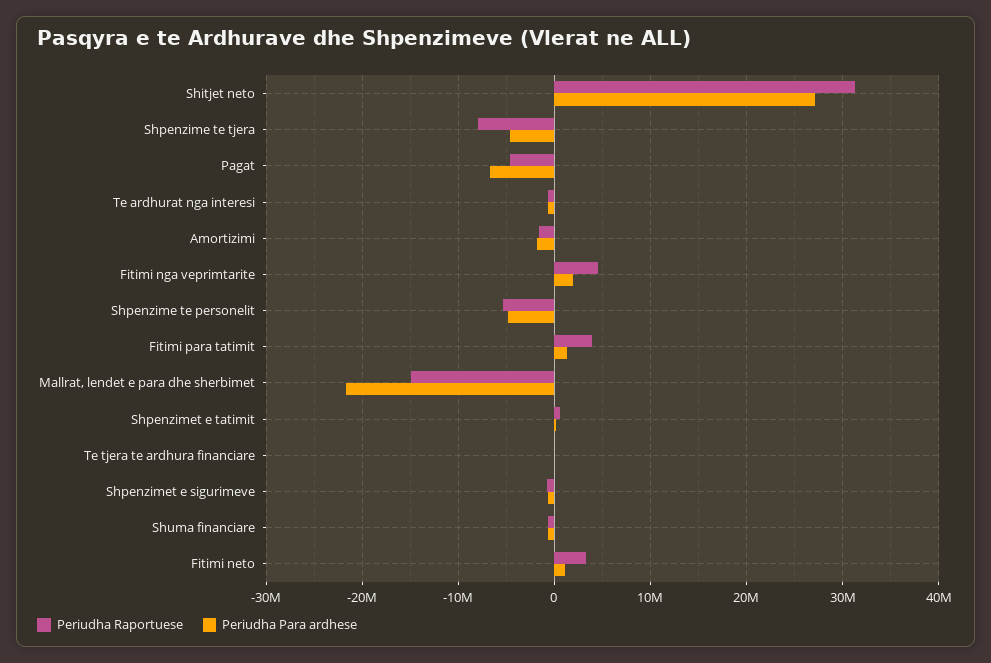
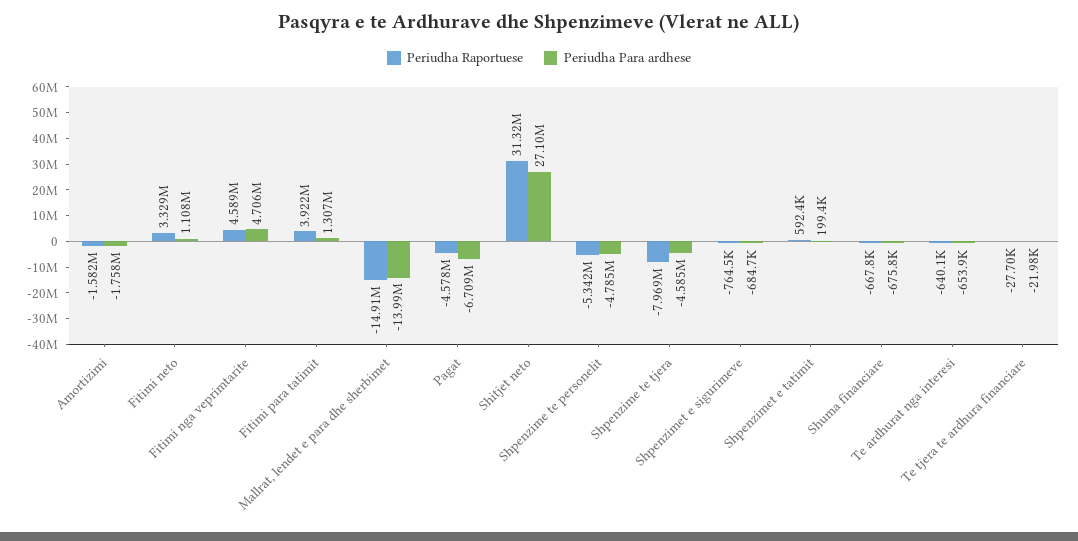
  {
    "Periudha Raportuese": {
      "Shitjet neto": 31320000,
      "Shpenzime te tjera": -7969000,
      "Pagat": -4578000,
      "Te ardhurat nga interesi": -640100,
      "Amortizimi": -1582000,
      "Fitimi nga veprimtarite": 4589000,
      "Shpenzime te personelit": -5342000,
      "Fitimi para tatimit": 3922000,
      "Mallrat, lendet e para dhe sherbimet": -14910000,
      "Shpenzimet e tatimit": 592400,
      "Te tjera te ardhura financiare": -27700,
      "Shpenzimet e sigurimeve": -764500,
      "Shuma financiare": -667800,
      "Fitimi neto": 3329000
    },
    "Periudha Para ardhese": {
      "Shitjet neto": 27100000,
      "Shpenzime te tjera": -4585000,
      "Pagat": -6709000,
      "Te ardhurat nga interesi": -653900,
      "Amortizimi": -1758000,
-     "Fitimi nga veprimtarite": 2000000,
+     "Fitimi nga veprimtarite": 4706000,
      "Shpenzime te personelit": -4785000,
      "Fitimi para tatimit": 1307000,
-     "Mallrat, lendet e para dhe sherbimet": -22000000,
+     "Mallrat, lendet e para dhe sherbimet": -13990000,
      "Shpenzimet e tatimit": 199400,
      "Te tjera te ardhura financiare": -21980,
      "Shpenzimet e sigurimeve": -684700,
      "Shuma financiare": -675800,
      "Fitimi neto": 1108000
    }
  }

